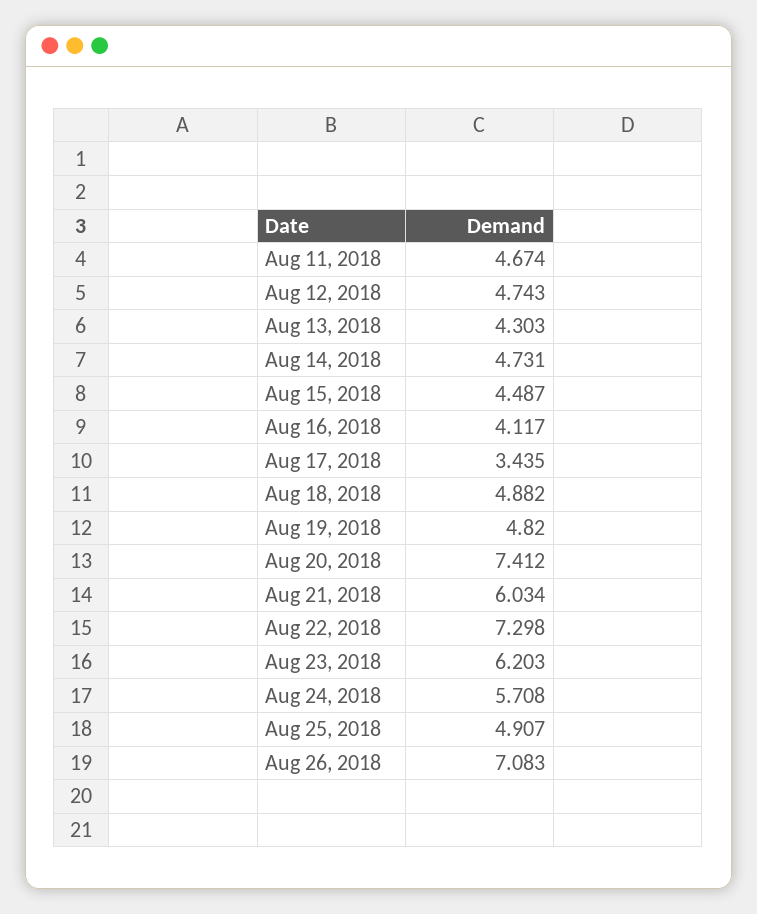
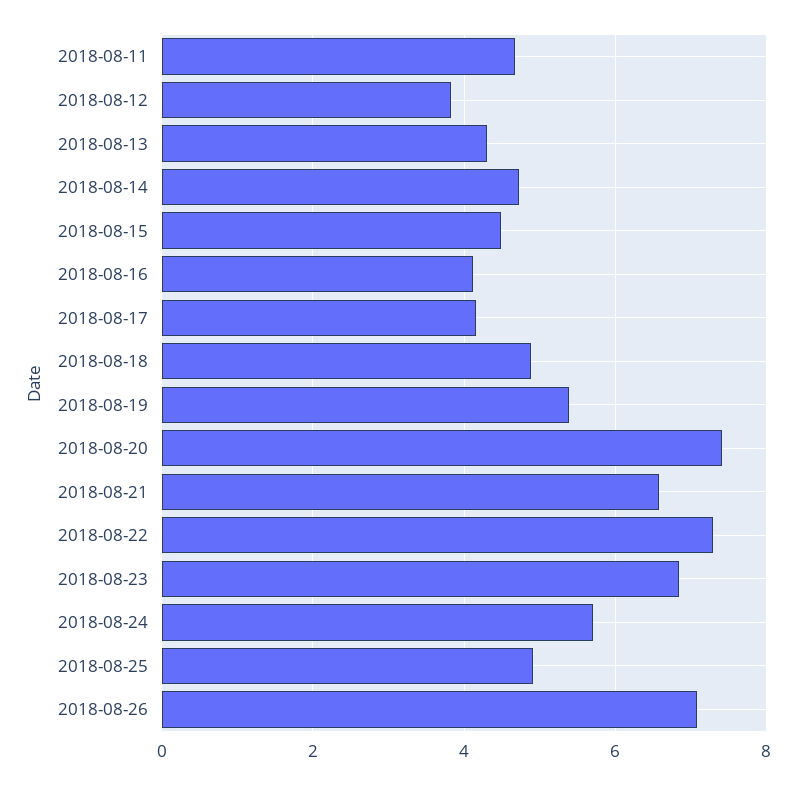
  {
    "Aug 11, 2018": 4.674,
-   "Aug 12, 2018": 4.743,
+   "Aug 12, 2018": 3.8,
    "Aug 13, 2018": 4.303,
    "Aug 14, 2018": 4.731,
    "Aug 15, 2018": 4.487,
    "Aug 16, 2018": 4.117,
-   "Aug 17, 2018": 3.435,
+   "Aug 17, 2018": 4.2,
    "Aug 18, 2018": 4.882,
-   "Aug 19, 2018": 4.82,
+   "Aug 19, 2018": 5.4,
    "Aug 20, 2018": 7.412,
-   "Aug 21, 2018": 6.034,
+   "Aug 21, 2018": 6.6,
    "Aug 22, 2018": 7.298,
-   "Aug 23, 2018": 6.203,
+   "Aug 23, 2018": 6.8,
    "Aug 24, 2018": 5.708,
    "Aug 25, 2018": 4.907,
    "Aug 26, 2018": 7.083
  }

